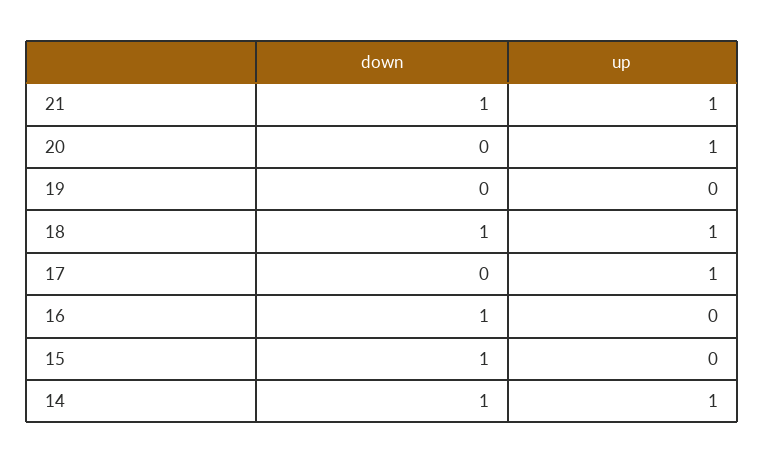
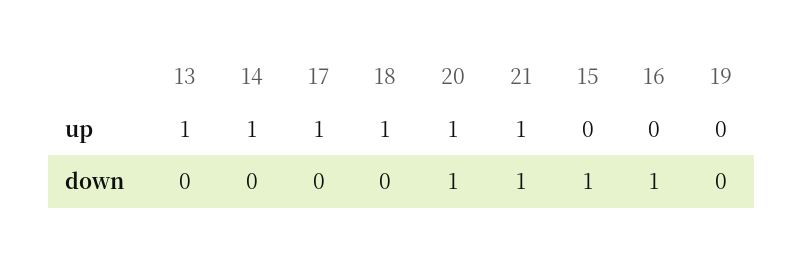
  {
    "down": {
      "21": 1,
-     "20": 0,
+     "20": 1,
      "19": 0,
-     "18": 1,
+     "18": 0,
      "17": 0,
      "16": 1,
      "15": 1,
-     "14": 1
+     "14": 0,
+     "13": 0
    },
    "up": {
      "21": 1,
      "20": 1,
      "19": 0,
      "18": 1,
      "17": 1,
      "16": 0,
      "15": 0,
-     "14": 1
+     "14": 1,
+     "13": 1
    }
  }

